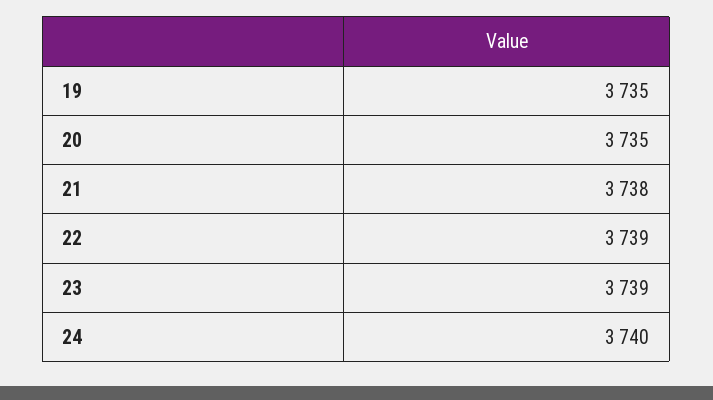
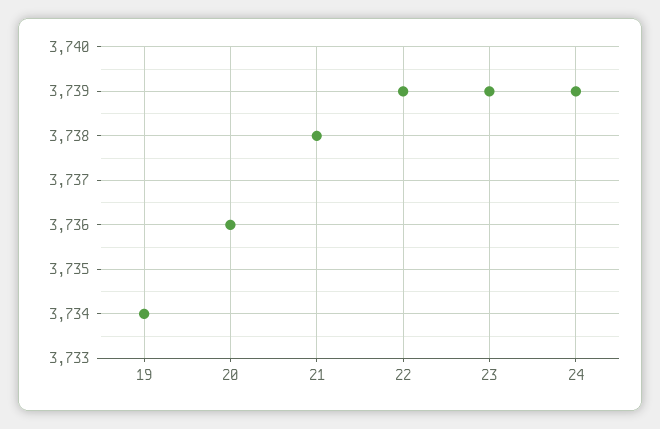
  {
-   "19": 3735,
+   "19": 3734,
-   "20": 3735,
+   "20": 3736,
    "21": 3738,
    "22": 3739,
    "23": 3739,
-   "24": 3740
+   "24": 3739
  }

